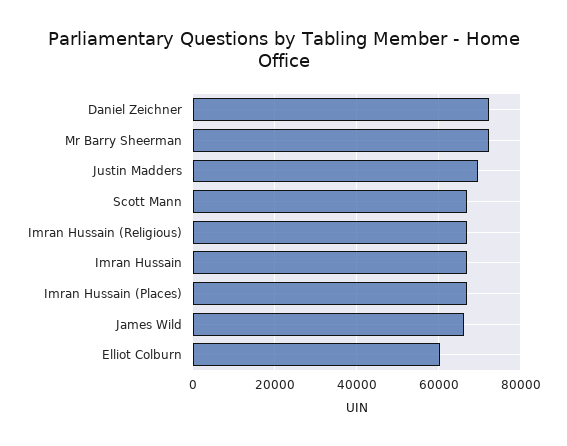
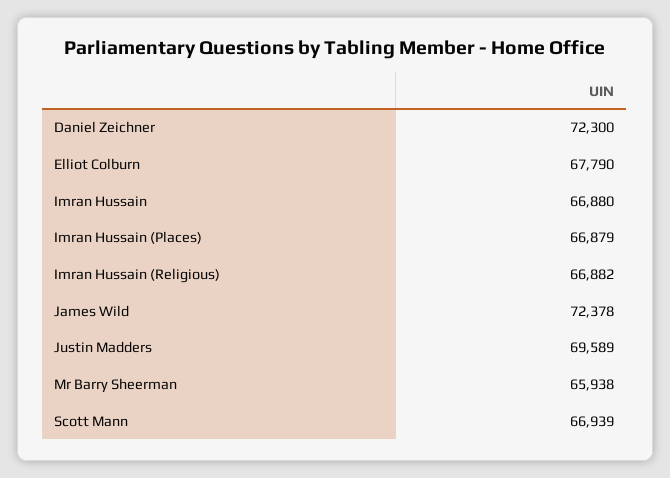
  {
    "Daniel Zeichner": 72300,
-   "Mr Barry Sheerman": 72000,
+   "Mr Barry Sheerman": 65938,
    "Justin Madders": 69589,
    "Scott Mann": 66939,
    "Imran Hussain (Religious)": 66882,
    "Imran Hussain": 66880,
    "Imran Hussain (Places)": 66879,
-   "James Wild": 66000,
+   "James Wild": 72378,
-   "Elliot Colburn": 60000
+   "Elliot Colburn": 67790
  }

